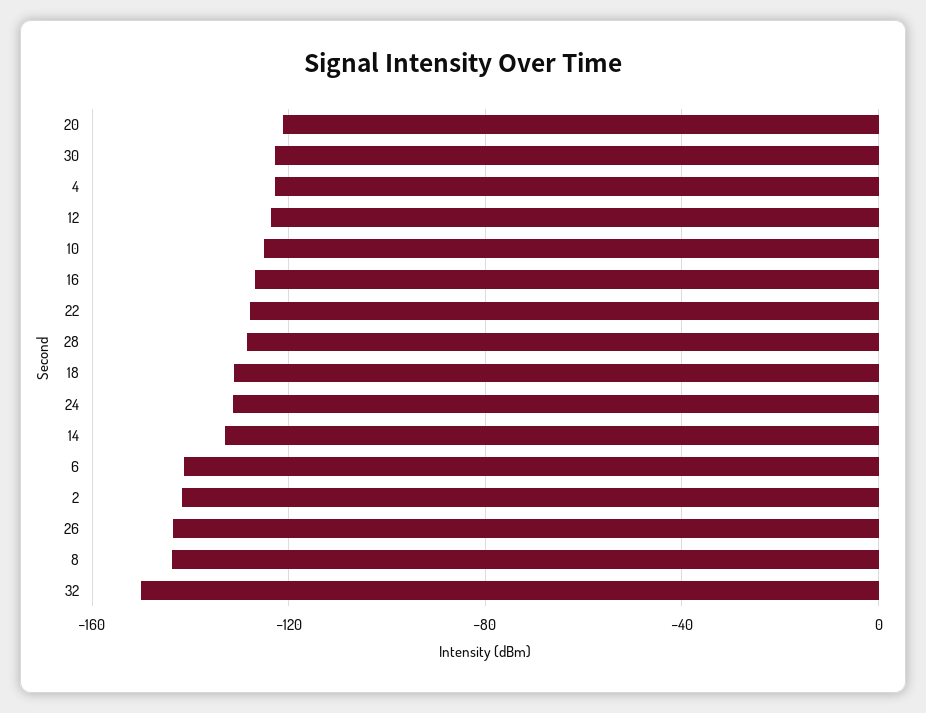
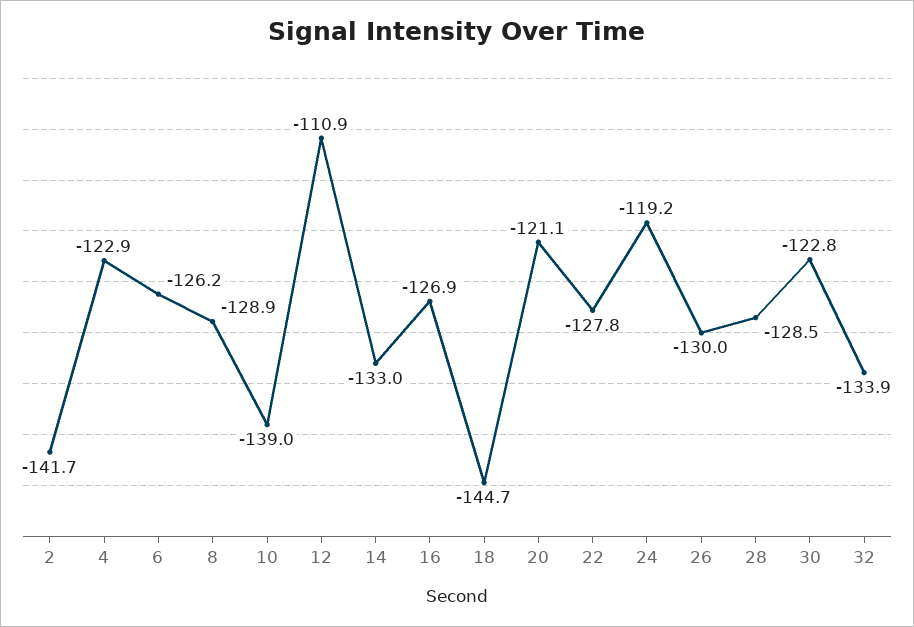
  {
    "20": -121.1,
    "30": -122.8,
    "4": -122.9,
-   "12": -125,
+   "12": -110.9,
-   "10": -125,
+   "10": -139,
    "16": -126.9,
    "22": -127.8,
    "28": -128.5,
-   "18": -130,
+   "18": -144.7,
-   "24": -130,
+   "24": -119.2,
    "14": -133,
-   "6": -140,
+   "6": -126.2,
    "2": -141.7,
-   "26": -145,
+   "26": -130,
-   "8": -145,
+   "8": -128.9,
-   "32": -150
+   "32": -133.9
  }

